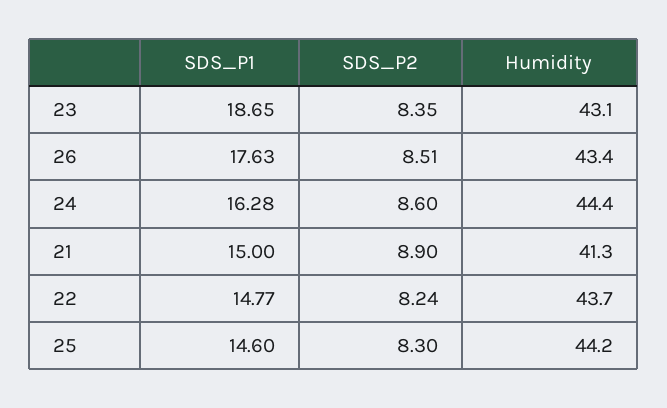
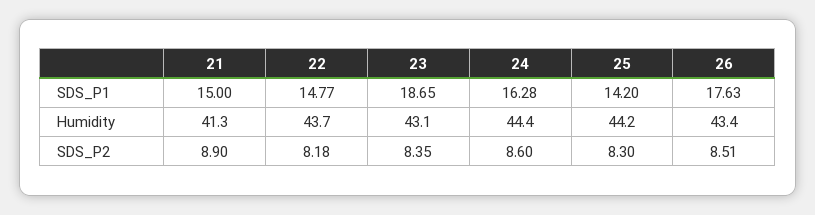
  {
    "SDS_P1": {
      "23": 18.65,
      "26": 17.63,
      "24": 16.28,
      "21": 15,
      "22": 14.77,
-     "25": 14.6
+     "25": 14.2
    },
    "SDS_P2": {
      "23": 8.35,
      "26": 8.51,
      "24": 8.6,
      "21": 8.9,
-     "22": 8.24,
+     "22": 8.18,
      "25": 8.3
    },
    "Humidity": {
      "23": 43.1,
      "26": 43.4,
      "24": 44.4,
      "21": 41.3,
      "22": 43.7,
      "25": 44.2
    }
  }

